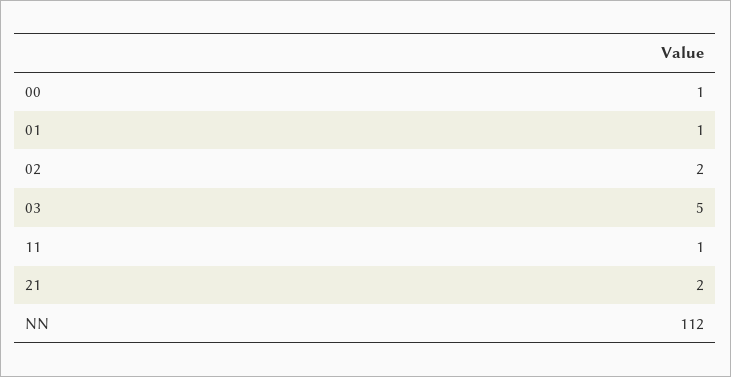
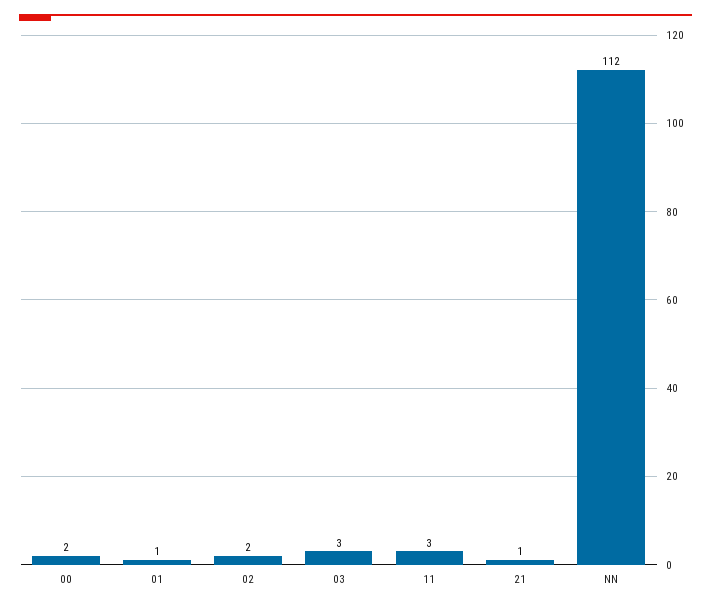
  {
-   "00": 1,
+   "00": 2,
    "01": 1,
    "02": 2,
-   "03": 5,
+   "03": 3,
-   "11": 1,
+   "11": 3,
-   "21": 2,
+   "21": 1,
    "NN": 112
  }

